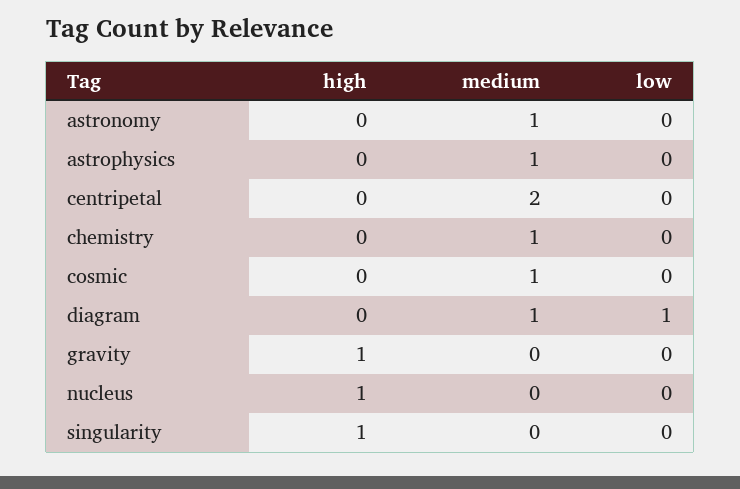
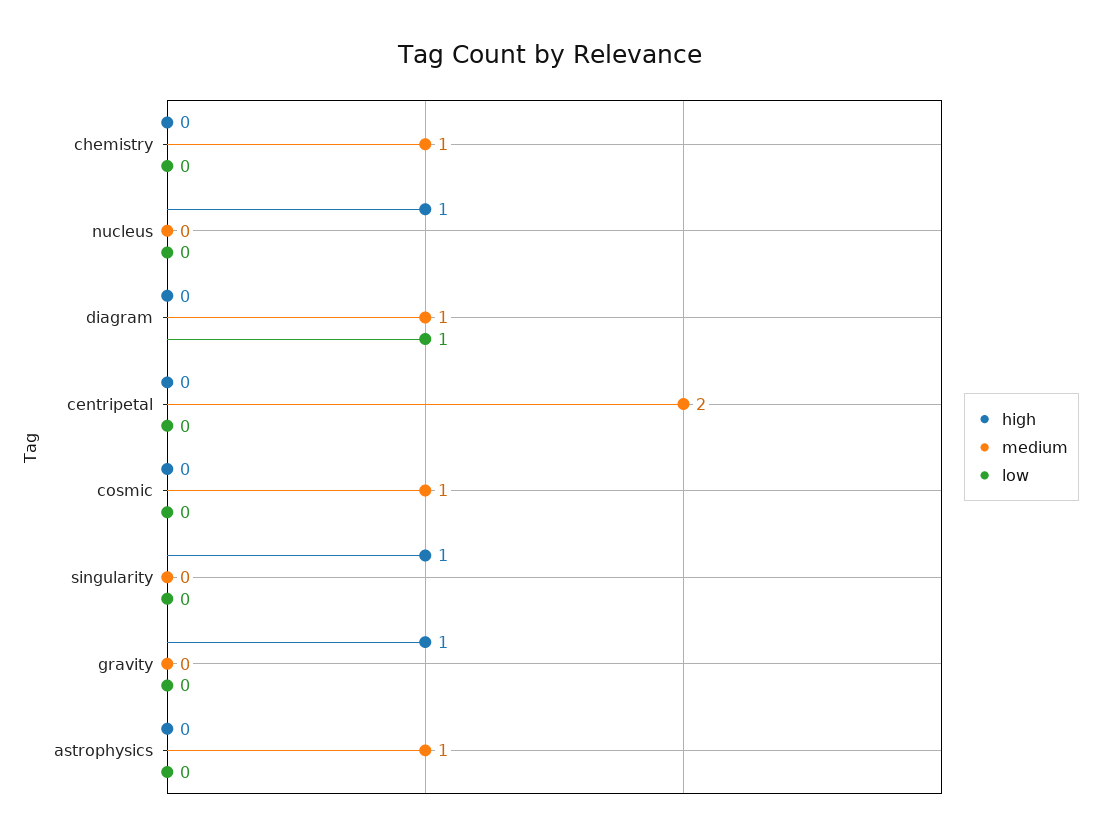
  {
    "high": {
-     "astronomy": 0,
      "astrophysics": 0,
      "centripetal": 0,
      "chemistry": 0,
      "cosmic": 0,
      "diagram": 0,
      "gravity": 1,
      "nucleus": 1,
      "singularity": 1
    },
    "medium": {
-     "astronomy": 1,
      "astrophysics": 1,
      "centripetal": 2,
      "chemistry": 1,
      "cosmic": 1,
      "diagram": 1,
      "gravity": 0,
      "nucleus": 0,
      "singularity": 0
    },
    "low": {
-     "astronomy": 0,
      "astrophysics": 0,
      "centripetal": 0,
      "chemistry": 0,
      "cosmic": 0,
      "diagram": 1,
      "gravity": 0,
      "nucleus": 0,
      "singularity": 0
    }
  }

